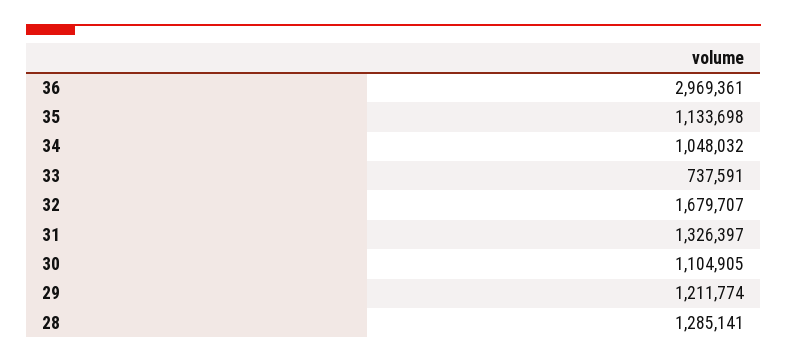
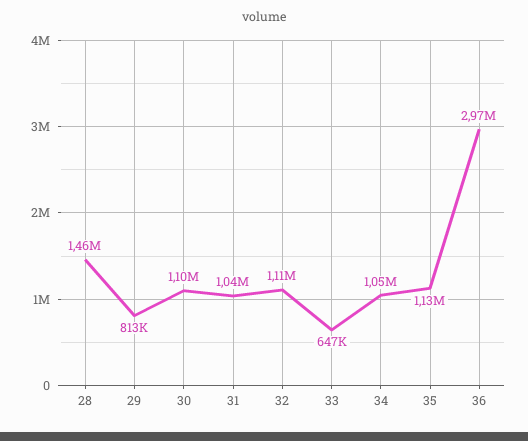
  {
    "36": 2969361,
    "35": 1133698,
    "34": 1048032,
-   "33": 737591,
+   "33": 647000,
-   "32": 1679707,
+   "32": 1110000,
-   "31": 1326397,
+   "31": 1040000,
    "30": 1104905,
-   "29": 1211774,
+   "29": 813000,
-   "28": 1285141
+   "28": 1460000
  }

